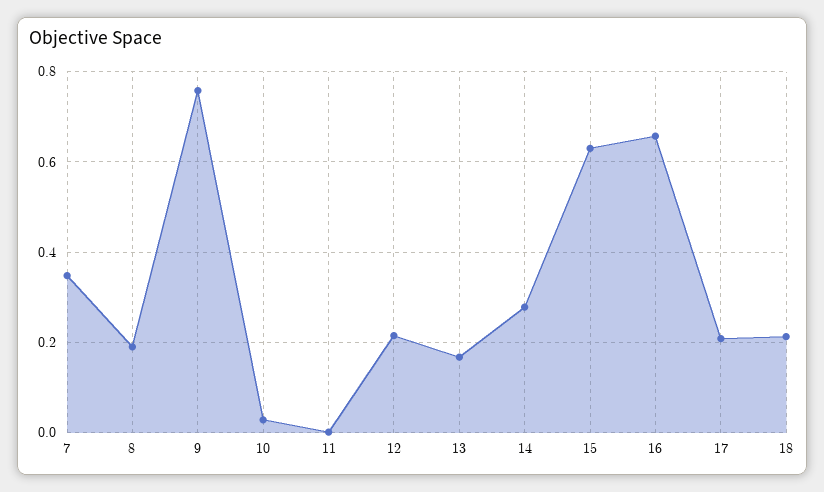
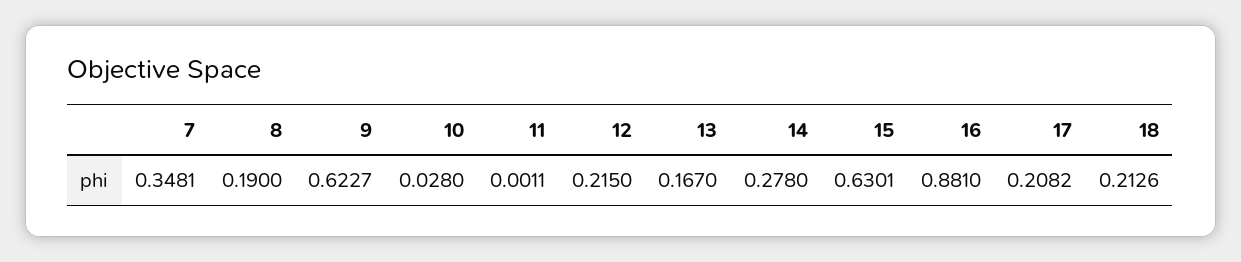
  {
    "7": 0.3481,
    "8": 0.19,
-   "9": 0.76,
+   "9": 0.6227,
    "10": 0.028,
    "11": 0.0011,
    "12": 0.215,
    "13": 0.167,
    "14": 0.278,
    "15": 0.6301,
-   "16": 0.66,
+   "16": 0.881,
    "17": 0.2082,
    "18": 0.2126
  }

